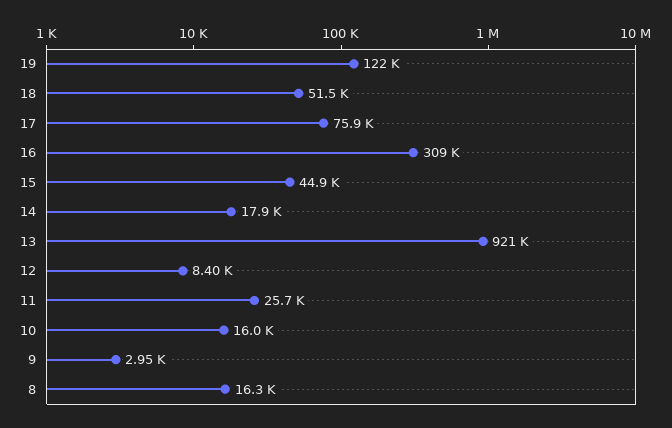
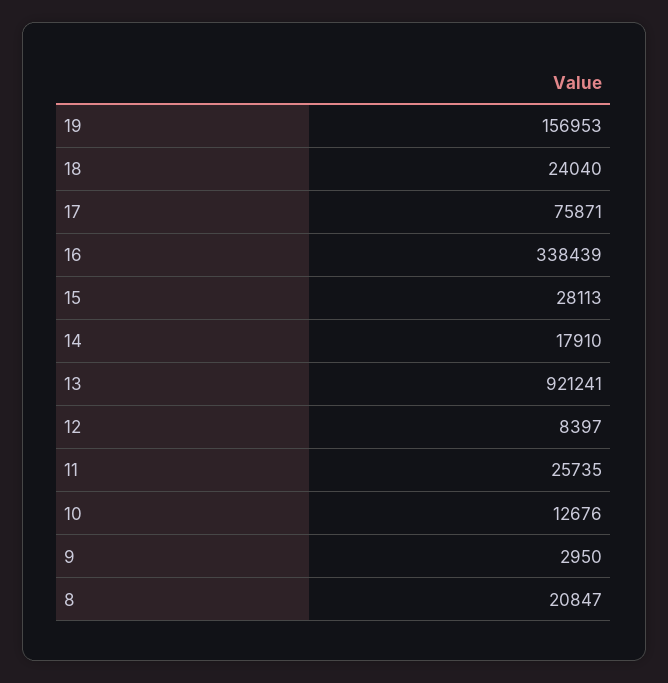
  {
-   "19": 122000,
+   "19": 156953,
-   "18": 51500,
+   "18": 24040,
    "17": 75871,
-   "16": 309000,
+   "16": 338439,
-   "15": 44900,
+   "15": 28113,
    "14": 17910,
    "13": 921241,
    "12": 8397,
    "11": 25735,
-   "10": 16000,
+   "10": 12676,
    "9": 2950,
-   "8": 16300
+   "8": 20847
  }

